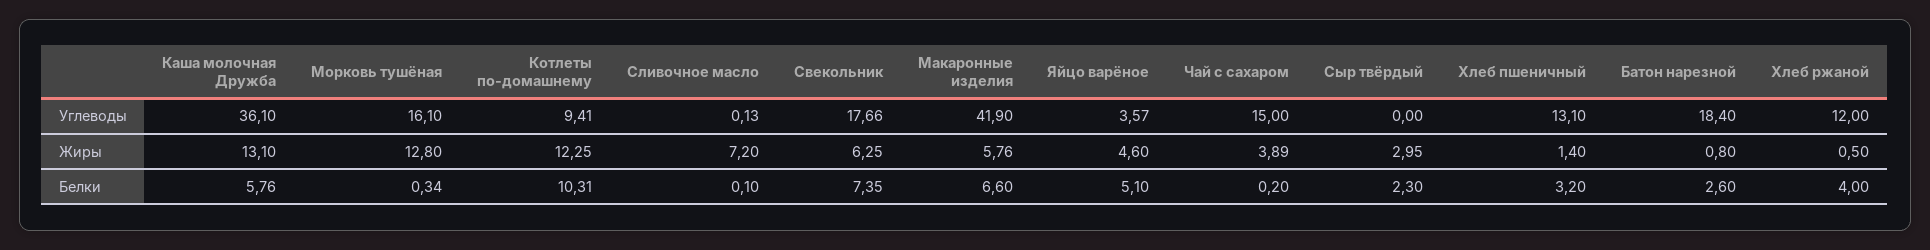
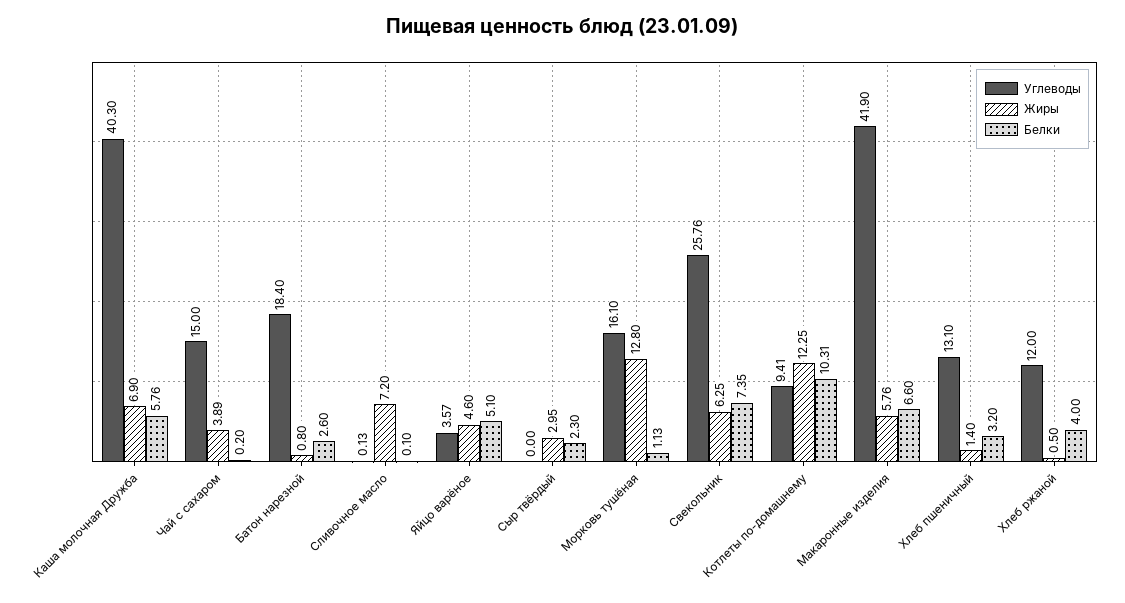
  {
    "Углеводы": {
-     "Каша молочная Дружба": 36.1,
+     "Каша молочная Дружба": 40.3,
      "Морковь тушёная": 16.1,
      "Котлеты по-домашнему": 9.41,
      "Сливочное масло": 0.13,
-     "Свекольник": 17.66,
+     "Свекольник": 25.76,
      "Макаронные изделия": 41.9,
      "Яйцо варёное": 3.57,
      "Чай с сахаром": 15,
      "Сыр твёрдый": 0,
      "Хлеб пшеничный": 13.1,
      "Батон нарезной": 18.4,
      "Хлеб ржаной": 12
    },
    "Жиры": {
-     "Каша молочная Дружба": 13.1,
+     "Каша молочная Дружба": 6.9,
      "Морковь тушёная": 12.8,
      "Котлеты по-домашнему": 12.25,
      "Сливочное масло": 7.2,
      "Свекольник": 6.25,
      "Макаронные изделия": 5.76,
      "Яйцо варёное": 4.6,
      "Чай с сахаром": 3.89,
      "Сыр твёрдый": 2.95,
      "Хлеб пшеничный": 1.4,
      "Батон нарезной": 0.8,
      "Хлеб ржаной": 0.5
    },
    "Белки": {
      "Каша молочная Дружба": 5.76,
-     "Морковь тушёная": 0.34,
+     "Морковь тушёная": 1.13,
      "Котлеты по-домашнему": 10.31,
      "Сливочное масло": 0.1,
      "Свекольник": 7.35,
      "Макаронные изделия": 6.6,
      "Яйцо варёное": 5.1,
      "Чай с сахаром": 0.2,
      "Сыр твёрдый": 2.3,
      "Хлеб пшеничный": 3.2,
      "Батон нарезной": 2.6,
      "Хлеб ржаной": 4
    }
  }

